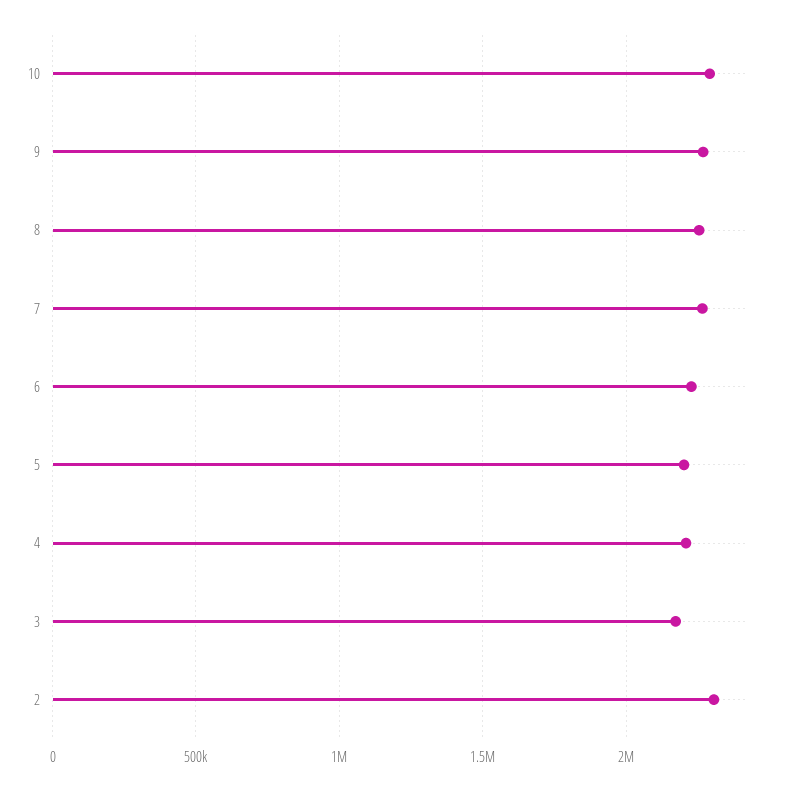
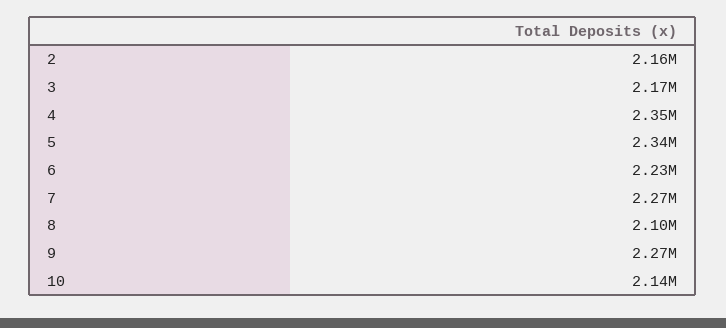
  {
-   "10": 2300000,
+   "10": 2140000,
    "9": 2270000,
-   "8": 2250000,
+   "8": 2100000,
    "7": 2270000,
    "6": 2230000,
-   "5": 2200000,
+   "5": 2340000,
-   "4": 2200000,
+   "4": 2350000,
    "3": 2170000,
-   "2": 2300000
+   "2": 2160000
  }

